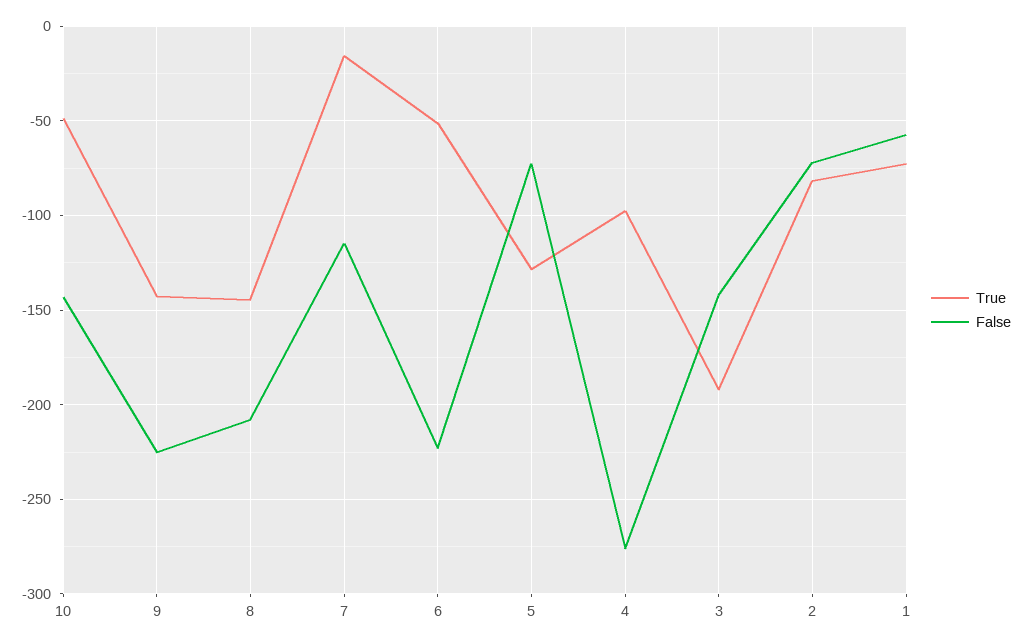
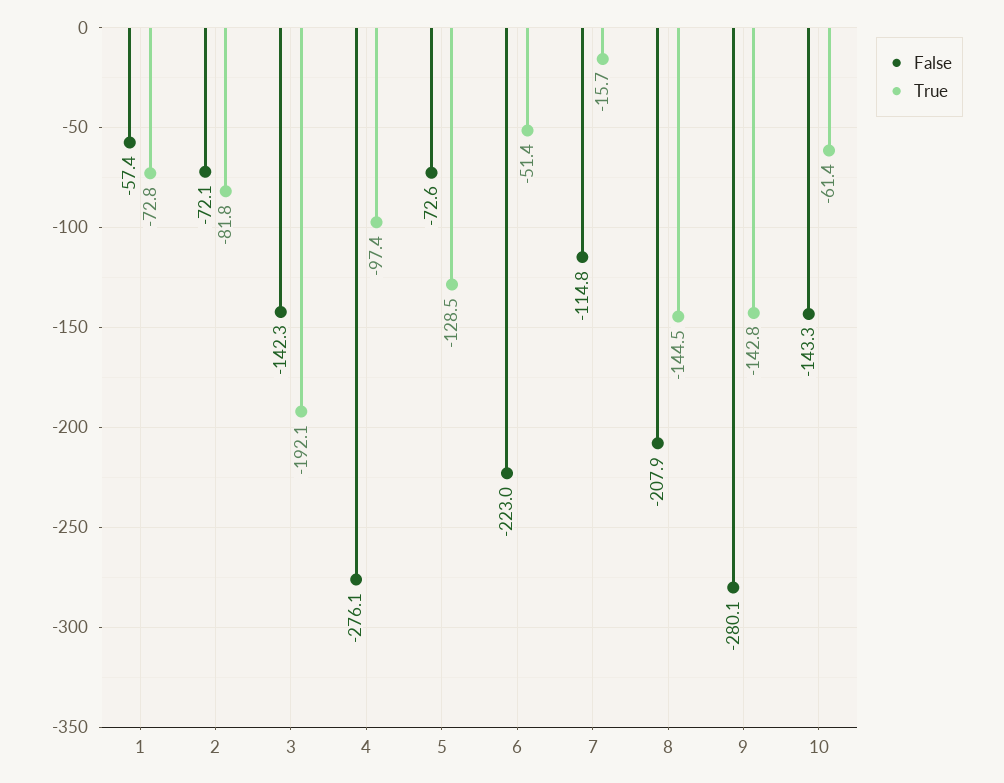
  {
    "True": {
-     "10": -50,
+     "10": -61.4,
      "9": -142.8,
      "8": -144.5,
      "7": -15.7,
      "6": -51.4,
      "5": -128.5,
      "4": -97.4,
      "3": -192.1,
      "2": -81.8,
      "1": -72.8
    },
    "False": {
      "10": -143.3,
-     "9": -225,
+     "9": -280.1,
      "8": -207.9,
      "7": -114.8,
      "6": -223,
      "5": -72.6,
      "4": -276.1,
      "3": -142.3,
      "2": -72.1,
      "1": -57.4
    }
  }

